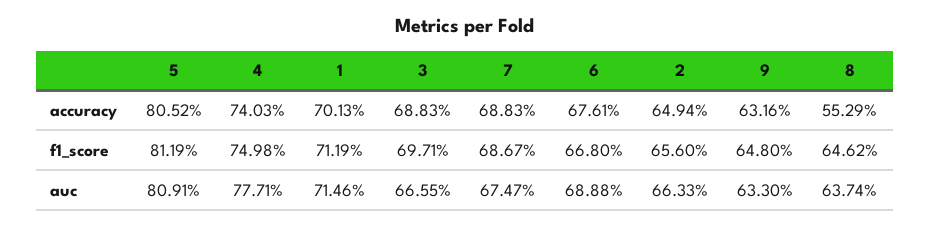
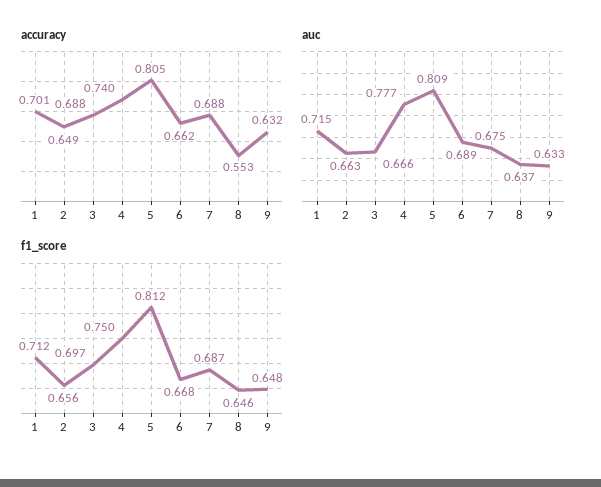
  {
    "accuracy": {
      "5": 0.8052,
      "4": 0.7403,
      "1": 0.7013,
      "3": 0.6883,
      "7": 0.6883,
-     "6": 0.6761,
+     "6": 0.662,
      "2": 0.6494,
      "9": 0.6316,
      "8": 0.5529
    },
    "f1_score": {
      "5": 0.8119,
      "4": 0.7498,
      "1": 0.7119,
      "3": 0.6971,
      "7": 0.6867,
      "6": 0.668,
      "2": 0.656,
      "9": 0.648,
      "8": 0.6462
    },
    "auc": {
      "5": 0.8091,
      "4": 0.7771,
      "1": 0.7146,
      "3": 0.6655,
      "7": 0.6747,
      "6": 0.6888,
      "2": 0.6633,
      "9": 0.633,
      "8": 0.6374
    }
  }

